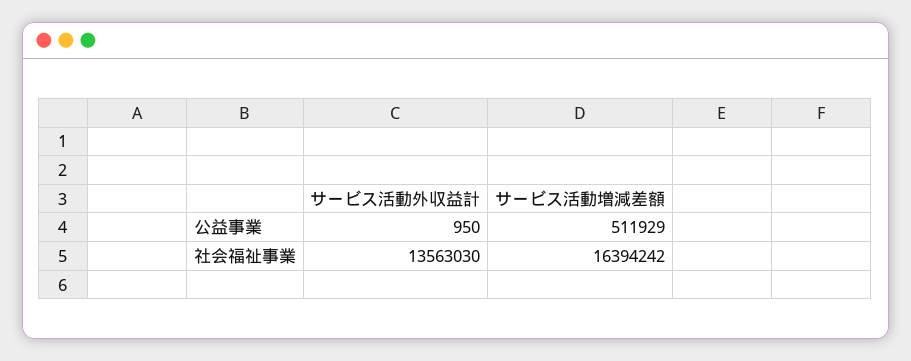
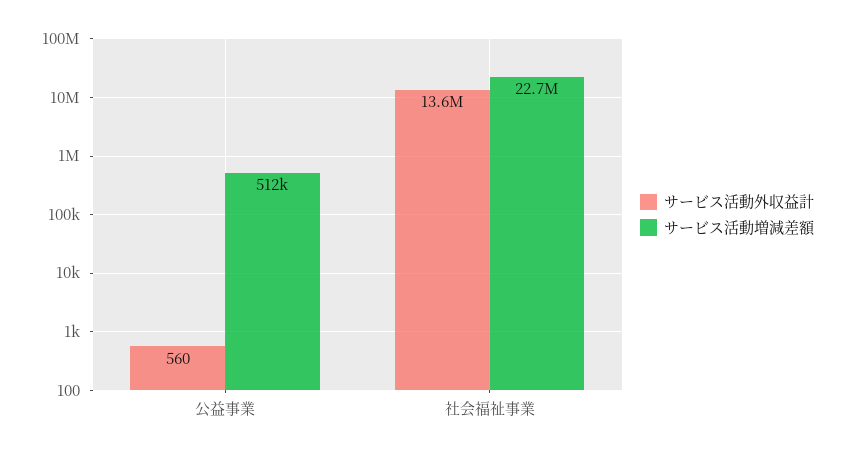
  {
    "サービス活動外収益計": {
-     "公益事業": 950,
+     "公益事業": 560,
      "社会福祉事業": 13563030
    },
    "サービス活動増減差額": {
      "公益事業": 511929,
-     "社会福祉事業": 16394242
+     "社会福祉事業": 22700000
    }
  }

